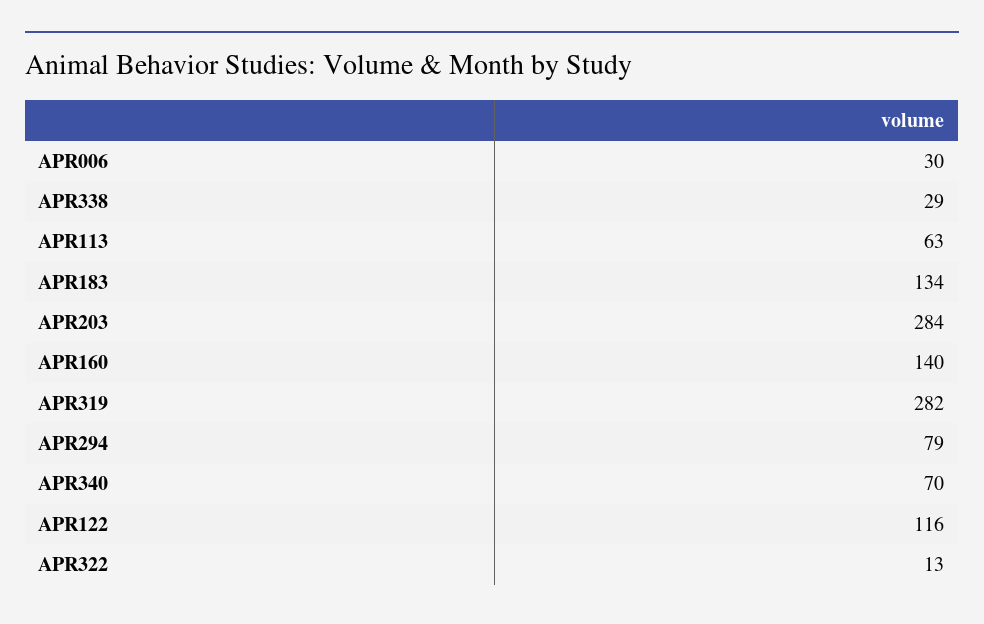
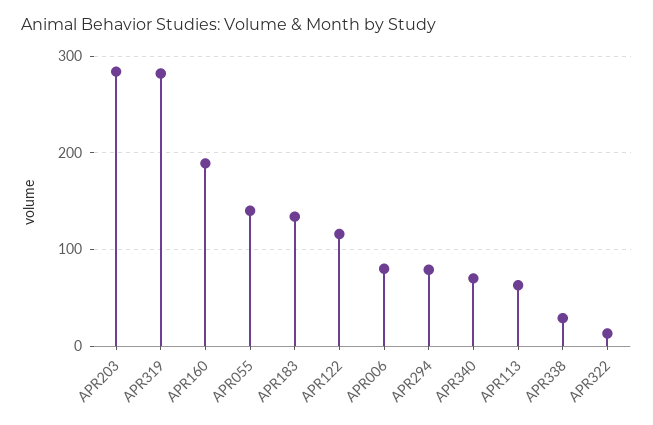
  {
-   "APR006": 30,
+   "APR006": 80,
    "APR338": 29,
    "APR113": 63,
    "APR183": 134,
    "APR203": 284,
-   "APR160": 140,
+   "APR160": 190,
    "APR319": 282,
    "APR294": 79,
    "APR340": 70,
    "APR122": 116,
-   "APR322": 13
+   "APR322": 13,
+   "APR055": 140
  }

